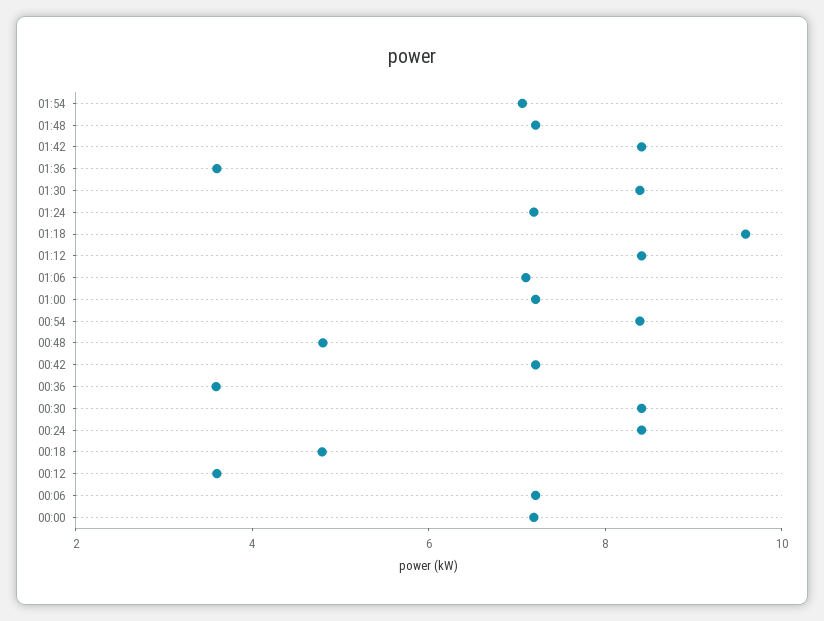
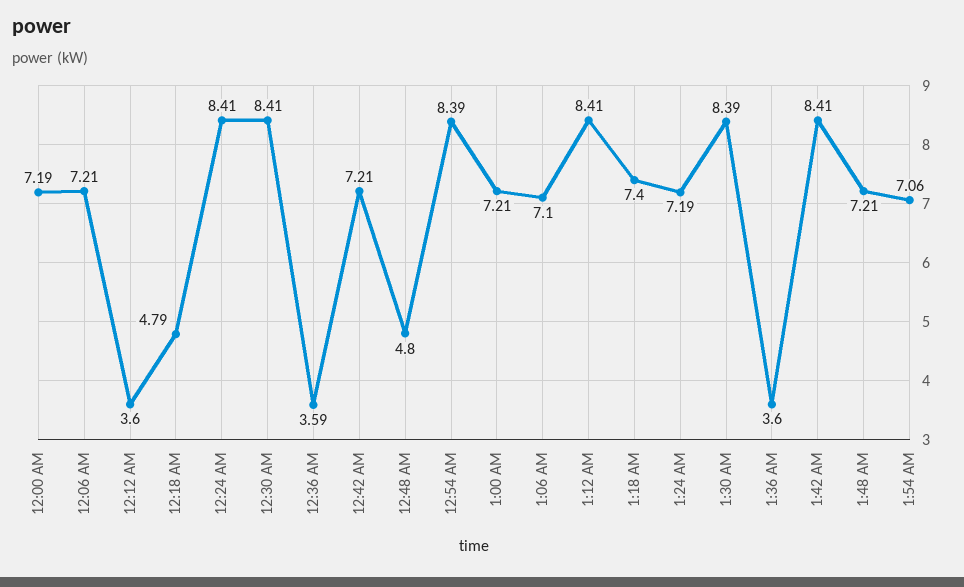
  {
    "01:54": 7.06,
    "01:48": 7.21,
    "01:42": 8.41,
    "01:36": 3.6,
    "01:30": 8.39,
    "01:24": 7.19,
-   "01:18": 9.5,
+   "01:18": 7.4,
    "01:12": 8.41,
    "01:06": 7.1,
    "01:00": 7.21,
    "00:54": 8.39,
    "00:48": 4.8,
    "00:42": 7.21,
    "00:36": 3.59,
    "00:30": 8.41,
    "00:24": 8.41,
    "00:18": 4.79,
    "00:12": 3.6,
    "00:06": 7.21,
    "00:00": 7.19
  }

